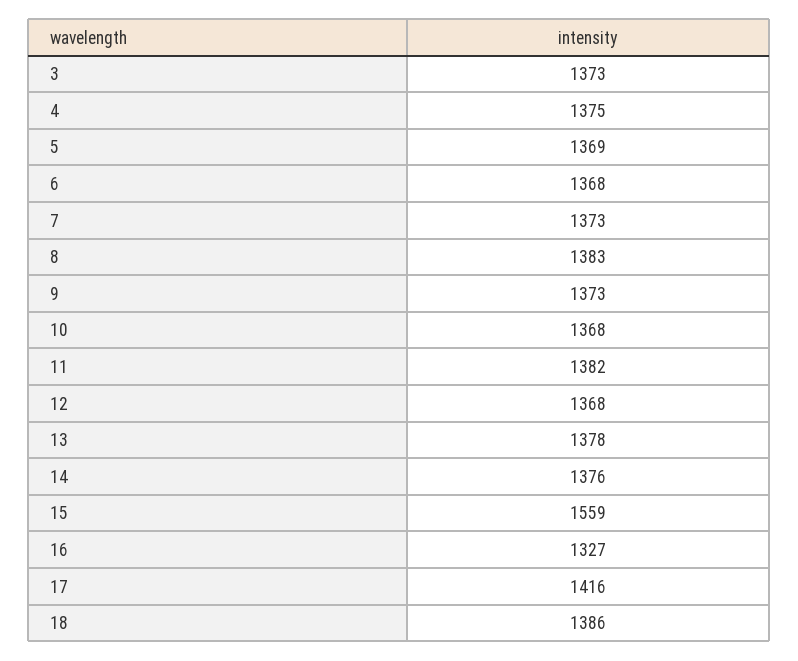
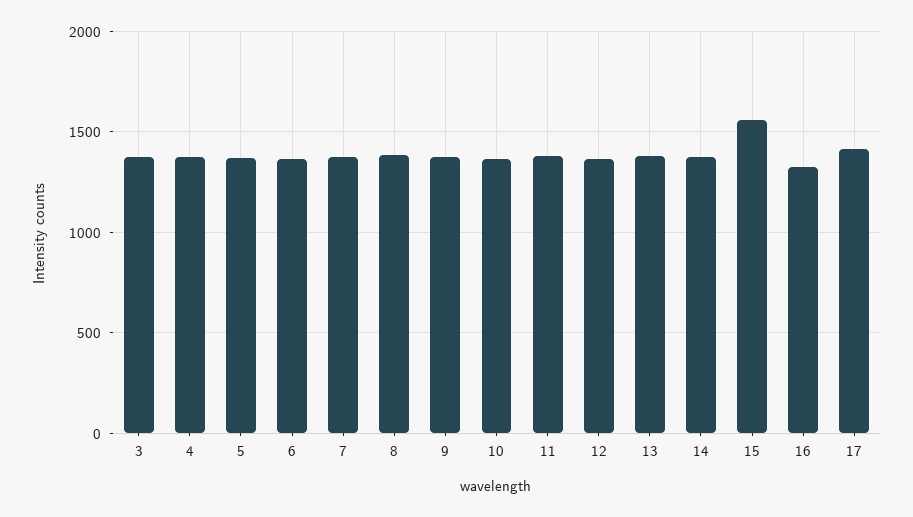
  {
    "3": 1373,
    "4": 1375,
    "5": 1369,
    "6": 1368,
    "7": 1373,
    "8": 1383,
    "9": 1373,
    "10": 1368,
    "11": 1382,
    "12": 1368,
    "13": 1378,
    "14": 1376,
    "15": 1559,
    "16": 1327,
-   "17": 1416,
+   "17": 1416
-   "18": 1386
  }

